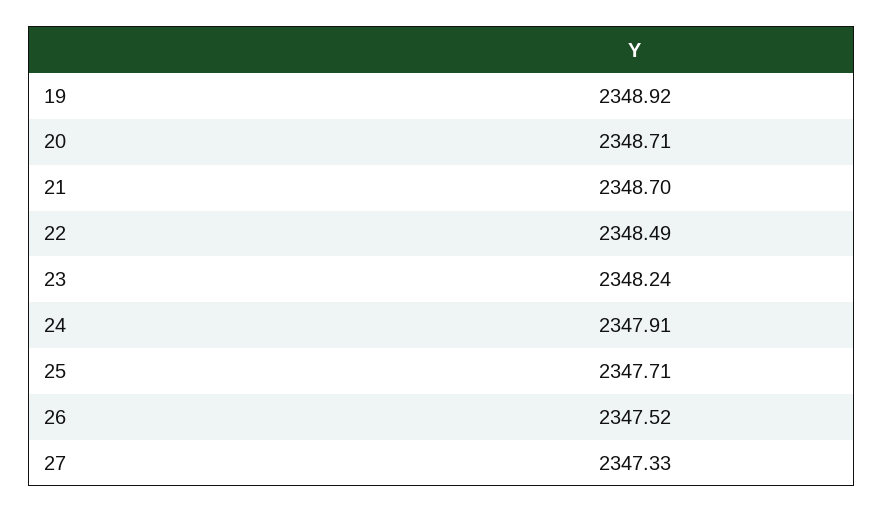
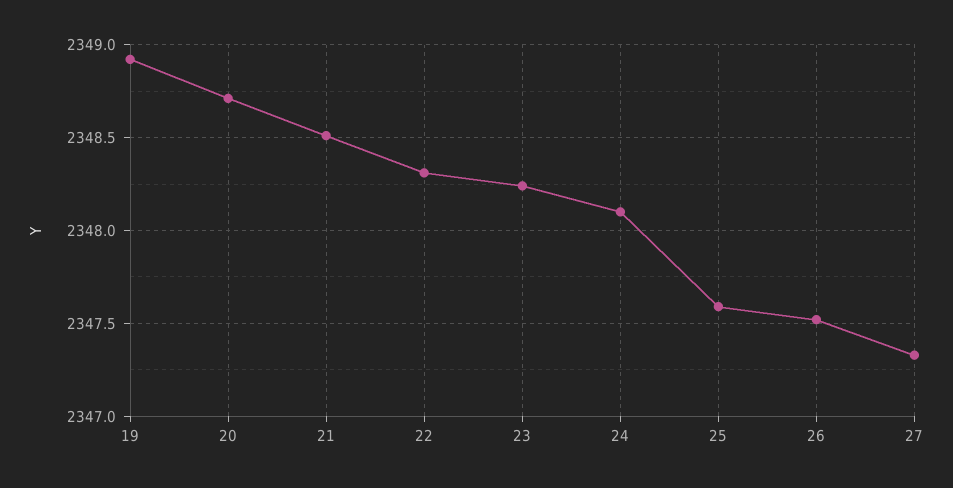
  {
    "19": 2348.92,
    "20": 2348.71,
-   "21": 2348.7,
+   "21": 2348.5,
-   "22": 2348.49,
+   "22": 2348.3,
    "23": 2348.24,
-   "24": 2347.91,
+   "24": 2348.1,
-   "25": 2347.71,
+   "25": 2347.6,
    "26": 2347.52,
    "27": 2347.33
  }

